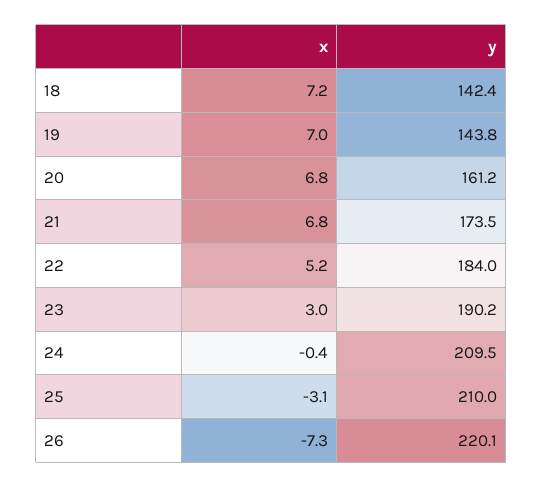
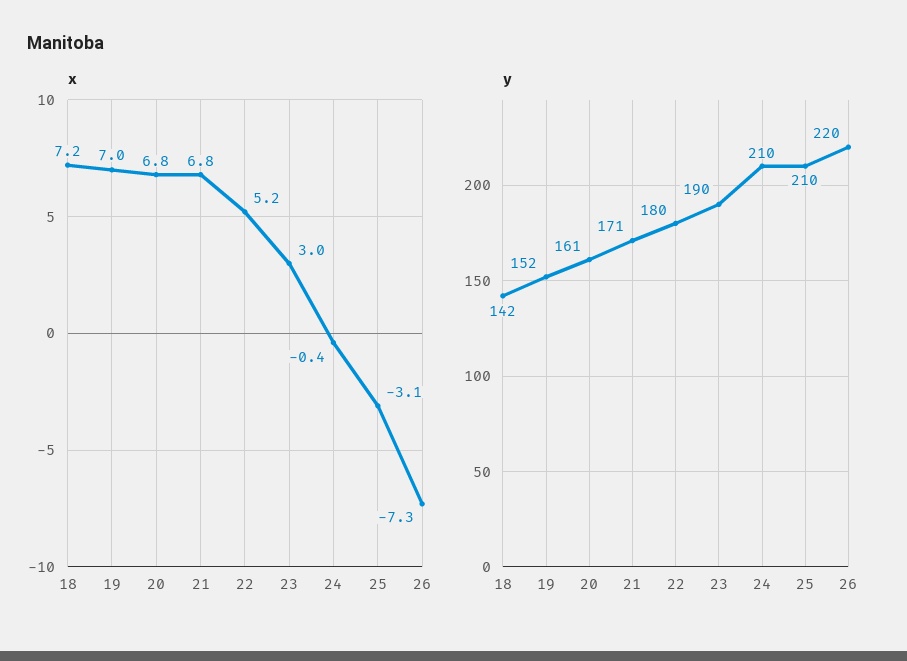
  {
    "x": {
      "18": 7.2,
      "19": 7,
      "20": 6.8,
      "21": 6.8,
      "22": 5.2,
      "23": 3,
      "24": -0.4,
      "25": -3.1,
      "26": -7.3
    },
    "y": {
      "18": 142.4,
-     "19": 143.8,
+     "19": 152,
      "20": 161.2,
-     "21": 173.5,
+     "21": 171,
-     "22": 184,
+     "22": 180,
      "23": 190.2,
      "24": 209.5,
      "25": 210,
      "26": 220.1
    }
  }

